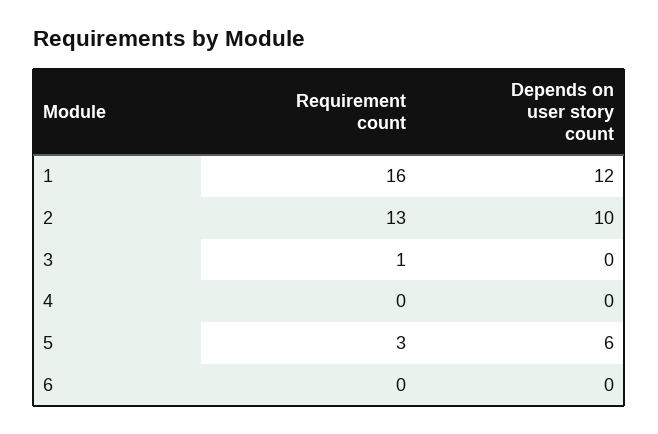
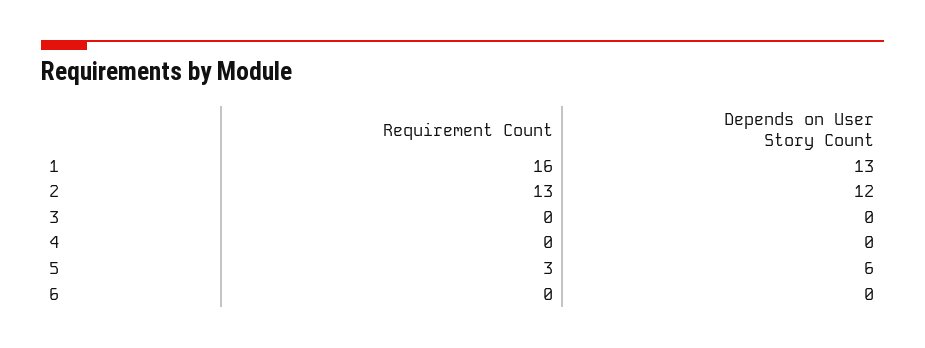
  {
    "Requirement count": {
      "1": 16,
      "2": 13,
-     "3": 1,
+     "3": 0,
      "4": 0,
      "5": 3,
      "6": 0
    },
    "Depends on user story count": {
-     "1": 12,
+     "1": 13,
-     "2": 10,
+     "2": 12,
      "3": 0,
      "4": 0,
      "5": 6,
      "6": 0
    }
  }

